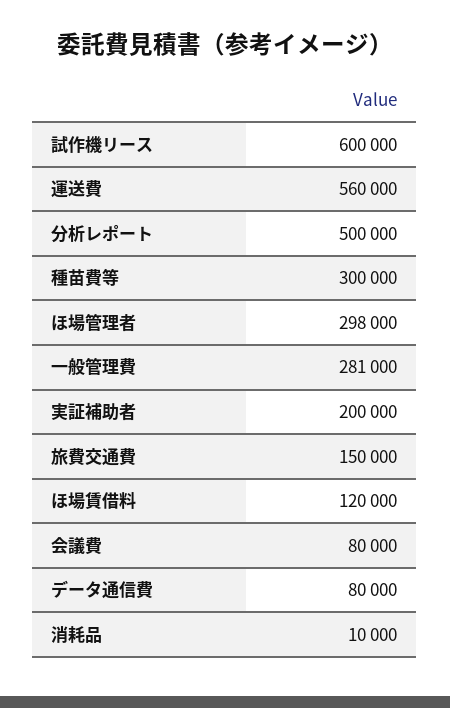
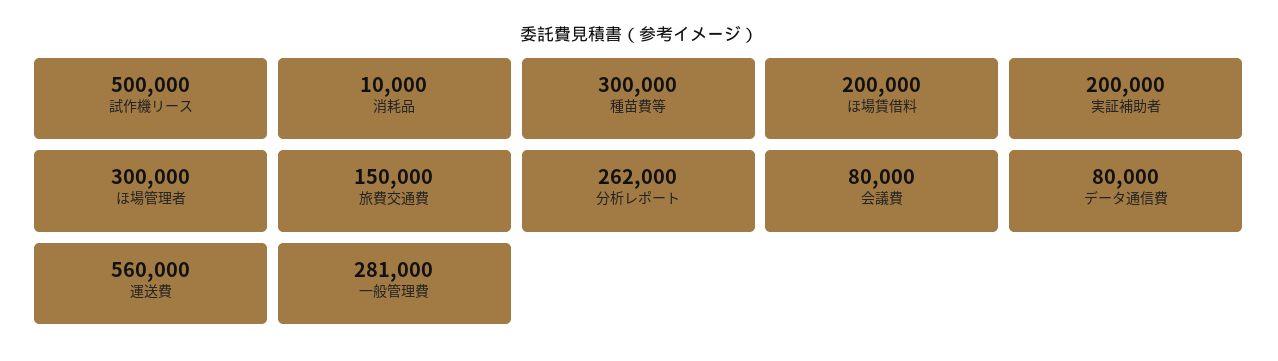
  {
-   "試作機リース": 600000,
+   "試作機リース": 500000,
    "運送費": 560000,
-   "分析レポート": 500000,
+   "分析レポート": 262000,
    "種苗費等": 300000,
-   "ほ場管理者": 298000,
+   "ほ場管理者": 300000,
    "一般管理費": 281000,
    "実証補助者": 200000,
    "旅費交通費": 150000,
-   "ほ場賃借料": 120000,
+   "ほ場賃借料": 200000,
    "会議費": 80000,
    "データ通信費": 80000,
    "消耗品": 10000
  }

